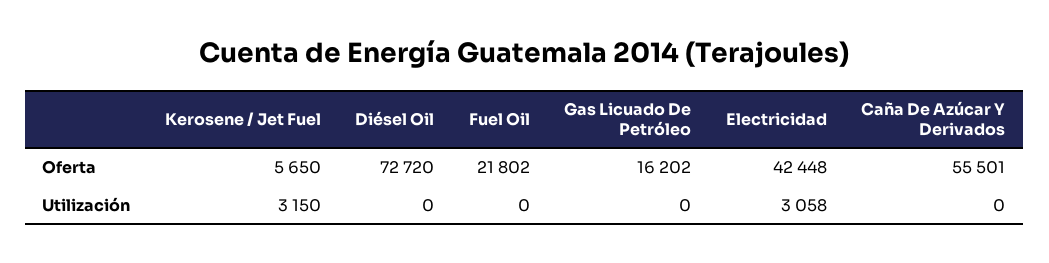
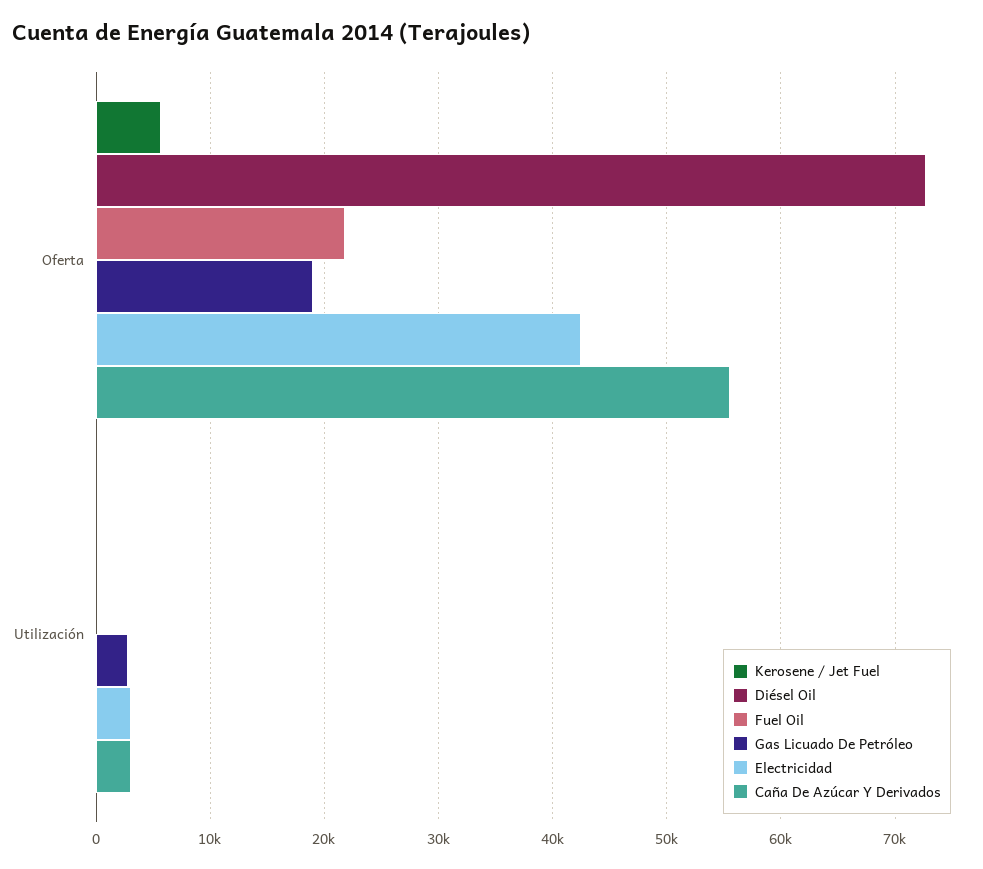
  {
    "Kerosene / Jet Fuel": {
      "Oferta": 5650,
-     "Utilización": 3150
+     "Utilización": 0
    },
    "Diésel Oil": {
      "Oferta": 72720,
      "Utilización": 0
    },
    "Fuel Oil": {
      "Oferta": 21802,
      "Utilización": 0
    },
    "Gas Licuado De Petróleo": {
-     "Oferta": 16202,
+     "Oferta": 19000,
-     "Utilización": 0
+     "Utilización": 3000
    },
    "Electricidad": {
      "Oferta": 42448,
      "Utilización": 3058
    },
    "Caña De Azúcar Y Derivados": {
      "Oferta": 55501,
-     "Utilización": 0
+     "Utilización": 3000
    }
  }

